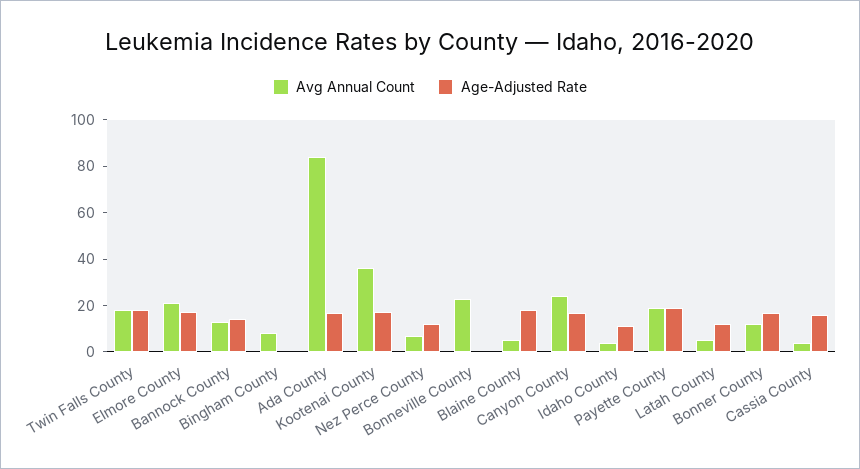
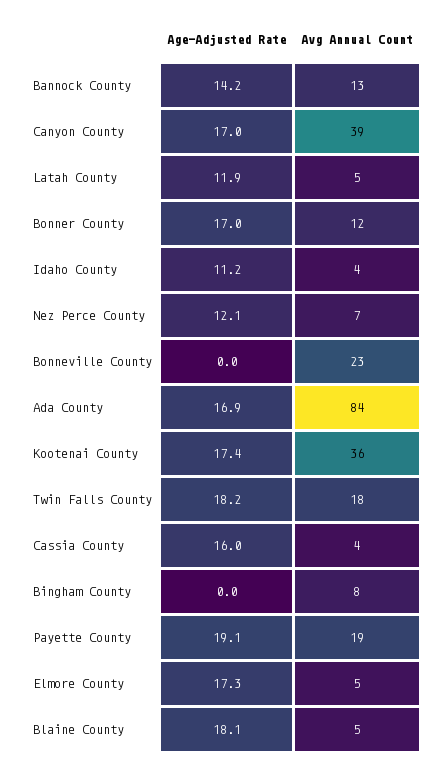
  {
    "Avg Annual Count": {
      "Twin Falls County": 18,
-     "Elmore County": 20,
+     "Elmore County": 5,
      "Bannock County": 13,
      "Bingham County": 8,
      "Ada County": 84,
      "Kootenai County": 36,
      "Nez Perce County": 7,
      "Bonneville County": 23,
      "Blaine County": 5,
-     "Canyon County": 25,
+     "Canyon County": 39,
      "Idaho County": 4,
      "Payette County": 19,
      "Latah County": 5,
      "Bonner County": 12,
      "Cassia County": 4
    },
    "Age-Adjusted Rate": {
      "Twin Falls County": 18.2,
      "Elmore County": 17.3,
      "Bannock County": 14.2,
      "Bingham County": 0,
      "Ada County": 16.9,
      "Kootenai County": 17.4,
      "Nez Perce County": 12.1,
      "Bonneville County": 0,
      "Blaine County": 18.1,
      "Canyon County": 17,
      "Idaho County": 11.2,
      "Payette County": 19.1,
      "Latah County": 11.9,
      "Bonner County": 17,
      "Cassia County": 16
    }
  }

